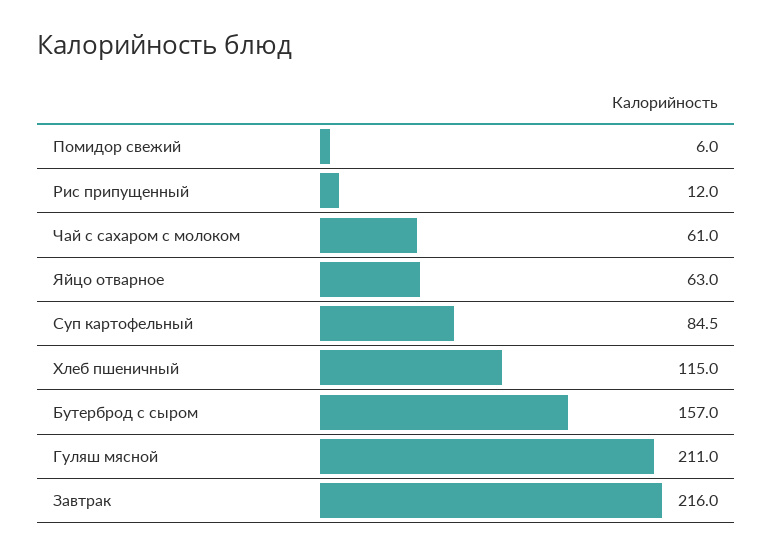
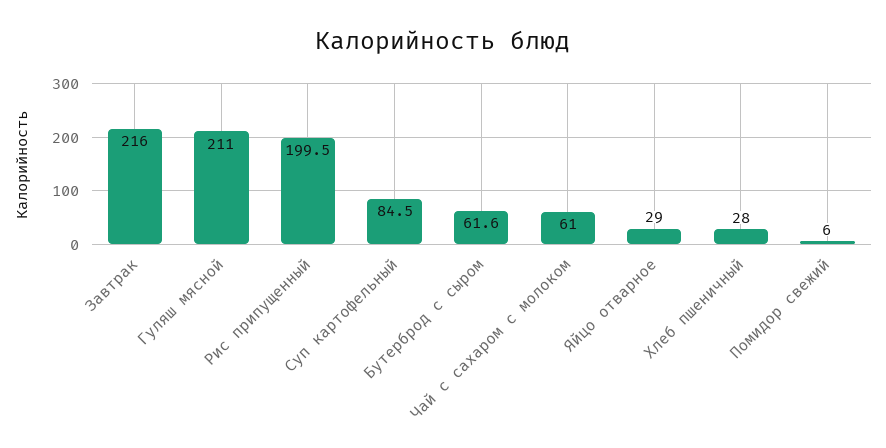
  {
    "Помидор свежий": 6,
-   "Рис припущенный": 12,
+   "Рис припущенный": 199.5,
    "Чай с сахаром с молоком": 61,
-   "Яйцо отварное": 63,
+   "Яйцо отварное": 29,
    "Суп картофельный": 84.5,
-   "Хлеб пшеничный": 115,
+   "Хлеб пшеничный": 28,
-   "Бутерброд с сыром": 157,
+   "Бутерброд с сыром": 61.6,
    "Гуляш мясной": 211,
    "Завтрак": 216
  }

